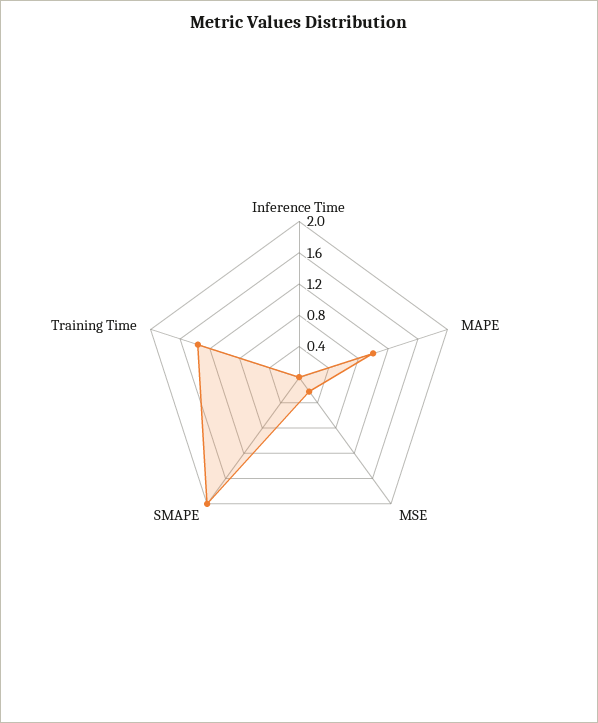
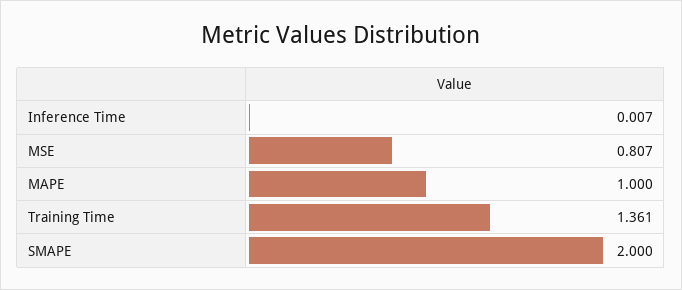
  {
    "Inference Time": 0.007,
    "MAPE": 1,
-   "MSE": 0.2,
+   "MSE": 0.807,
    "SMAPE": 2,
    "Training Time": 1.361
  }

